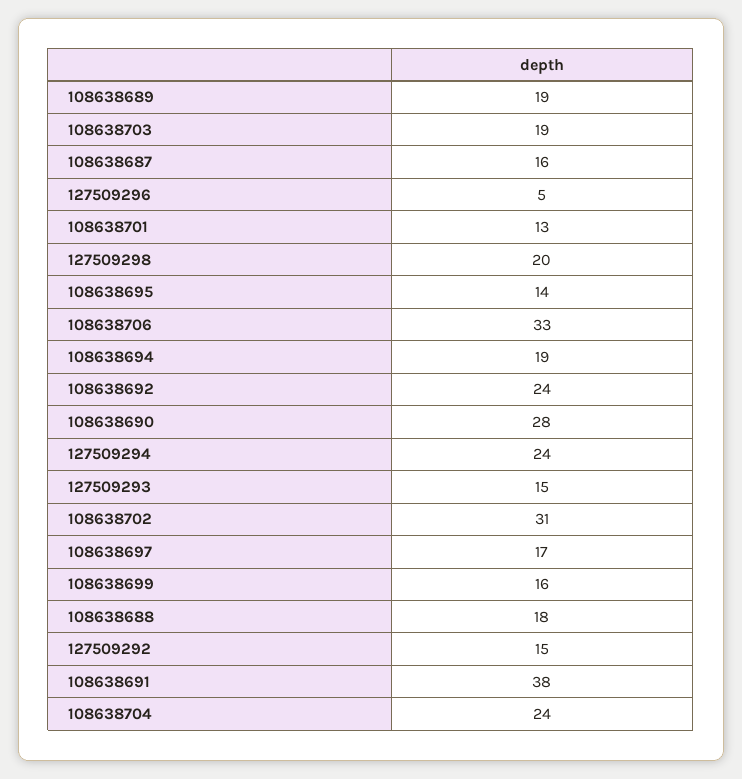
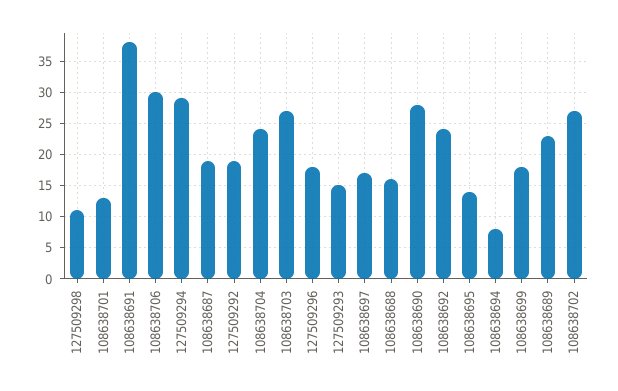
  {
-   "108638689": 19,
+   "108638689": 23,
-   "108638703": 19,
+   "108638703": 27,
-   "108638687": 16,
+   "108638687": 19,
-   "127509296": 5,
+   "127509296": 18,
    "108638701": 13,
-   "127509298": 20,
+   "127509298": 11,
    "108638695": 14,
-   "108638706": 33,
+   "108638706": 30,
-   "108638694": 19,
+   "108638694": 8,
    "108638692": 24,
    "108638690": 28,
-   "127509294": 24,
+   "127509294": 29,
    "127509293": 15,
-   "108638702": 31,
+   "108638702": 27,
    "108638697": 17,
-   "108638699": 16,
+   "108638699": 18,
-   "108638688": 18,
+   "108638688": 16,
-   "127509292": 15,
+   "127509292": 19,
    "108638691": 38,
    "108638704": 24
  }

